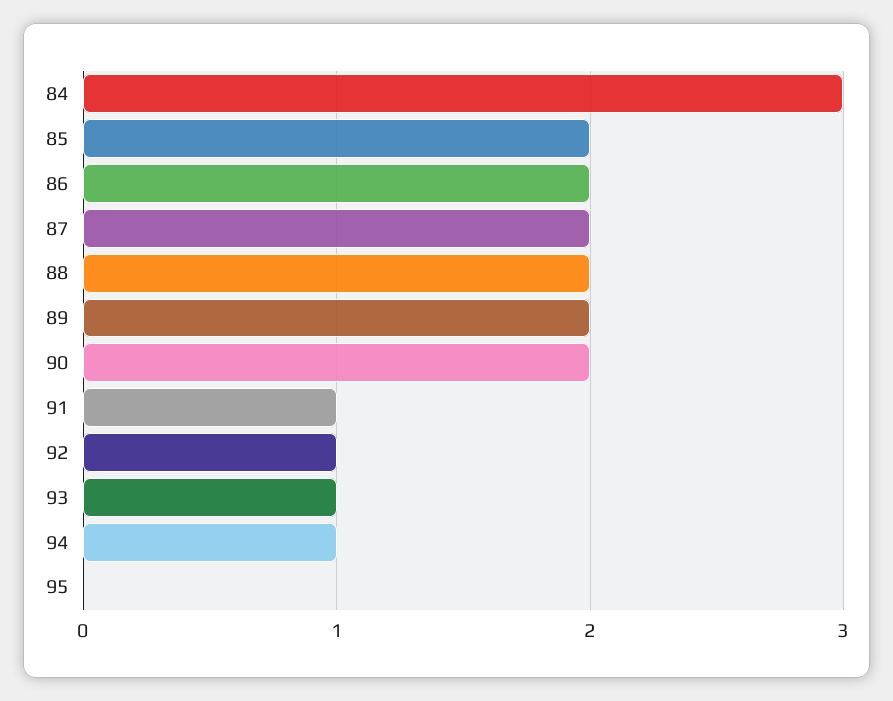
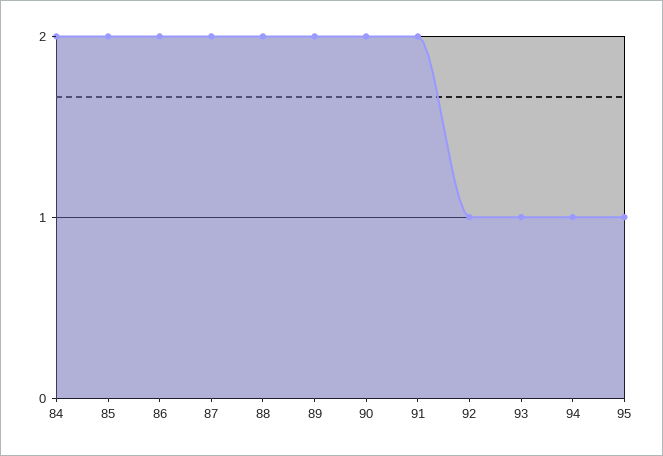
  {
-   "84": 3,
+   "84": 2,
    "85": 2,
    "86": 2,
    "87": 2,
    "88": 2,
    "89": 2,
    "90": 2,
-   "91": 1,
+   "91": 2,
    "92": 1,
    "93": 1,
    "94": 1,
-   "95": 0
+   "95": 1
  }

